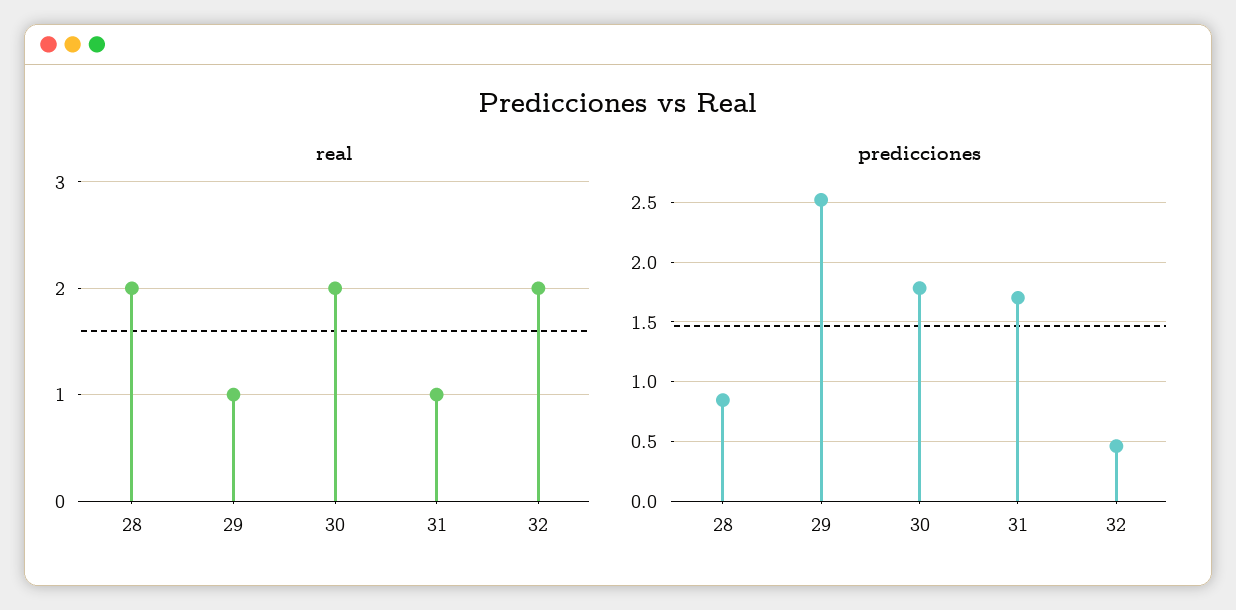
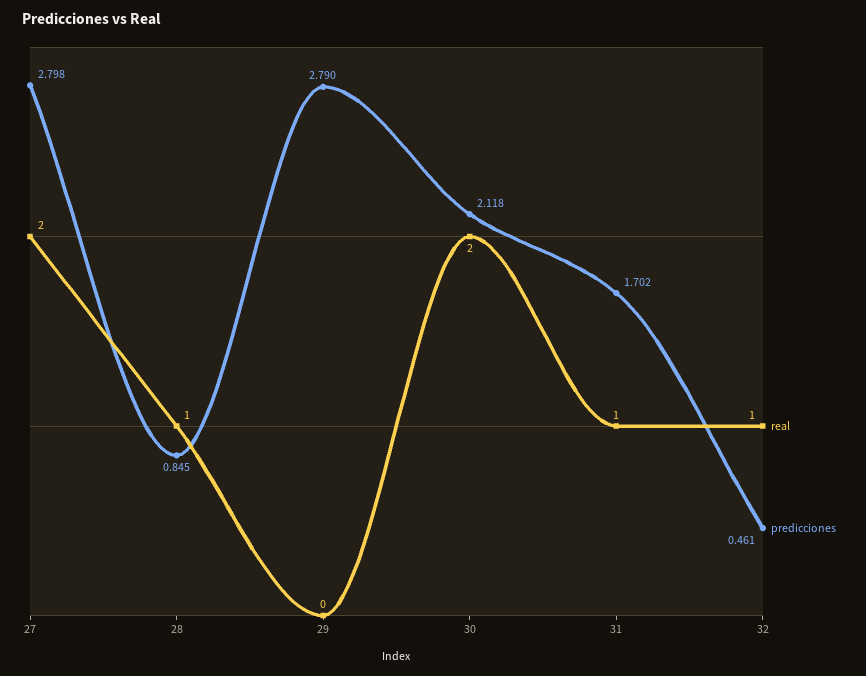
  {
    "real": {
-     "28": 2,
+     "28": 1,
-     "29": 1,
+     "29": 0,
      "30": 2,
      "31": 1,
-     "32": 2
+     "32": 1,
+     "27": 2
    },
    "predicciones": {
      "28": 0.845,
-     "29": 2.5,
+     "29": 2.79,
-     "30": 1.8,
+     "30": 2.118,
      "31": 1.702,
-     "32": 0.461
+     "32": 0.461,
+     "27": 2.798
    }
  }

